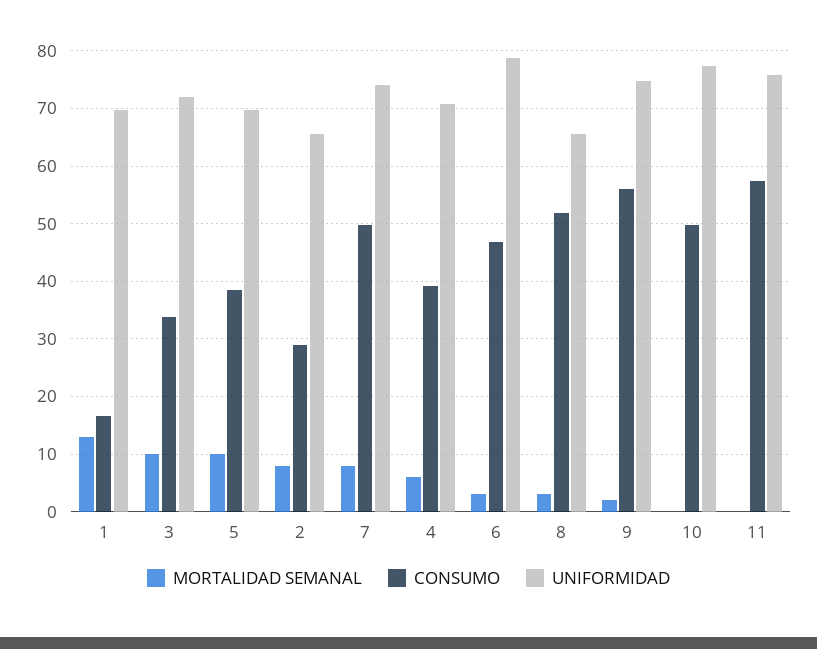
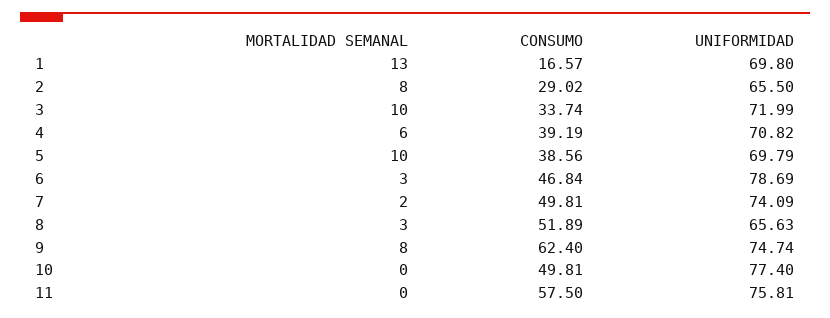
  {
    "MORTALIDAD SEMANAL": {
      "1": 13,
      "3": 10,
      "5": 10,
      "2": 8,
-     "7": 8,
+     "7": 2,
      "4": 6,
      "6": 3,
      "8": 3,
-     "9": 2,
+     "9": 8,
      "10": 0,
      "11": 0
    },
    "CONSUMO": {
      "1": 16.57,
      "3": 33.74,
      "5": 38.56,
      "2": 29.02,
      "7": 49.81,
      "4": 39.19,
      "6": 46.84,
      "8": 51.89,
-     "9": 56,
+     "9": 62.4,
      "10": 49.81,
      "11": 57.5
    },
    "UNIFORMIDAD": {
      "1": 69.8,
      "3": 71.99,
      "5": 69.79,
      "2": 65.5,
      "7": 74.09,
      "4": 70.82,
      "6": 78.69,
      "8": 65.63,
      "9": 74.74,
      "10": 77.4,
      "11": 75.81
    }
  }

